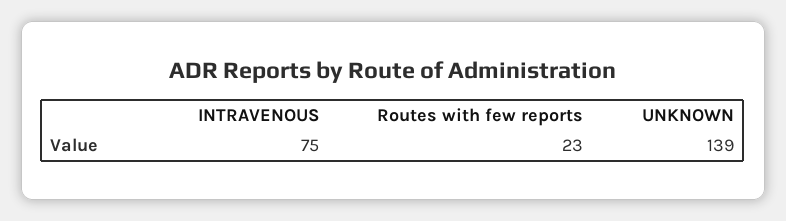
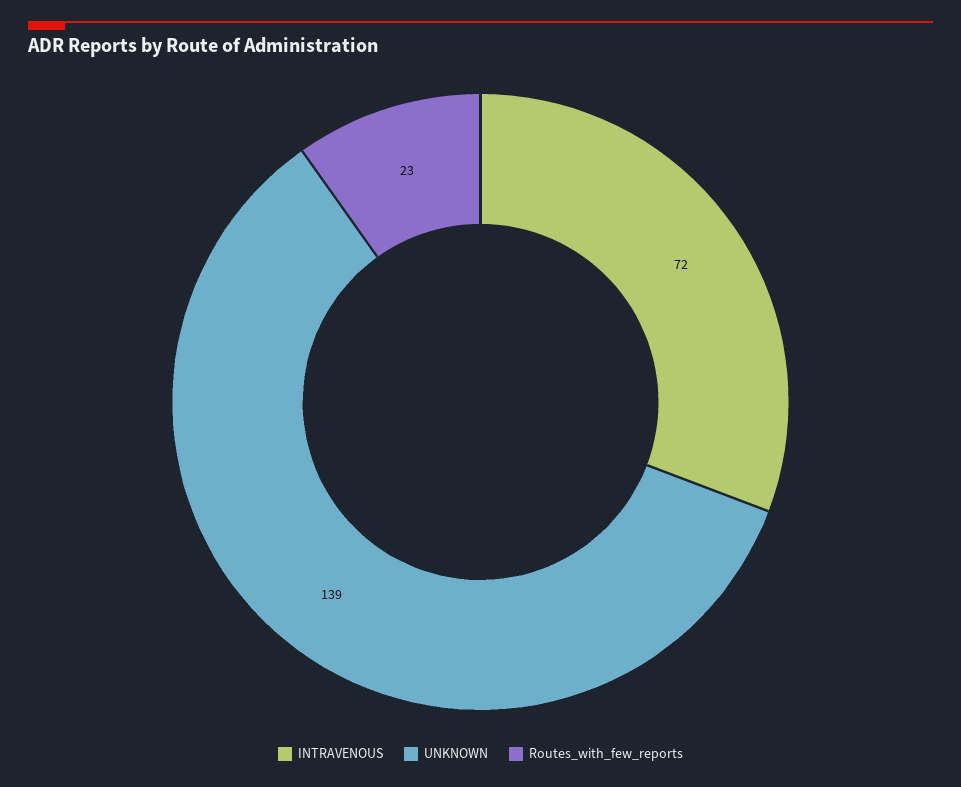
  {
-   "INTRAVENOUS": 75,
+   "INTRAVENOUS": 72,
    "Routes with few reports": 23,
    "UNKNOWN": 139
  }

